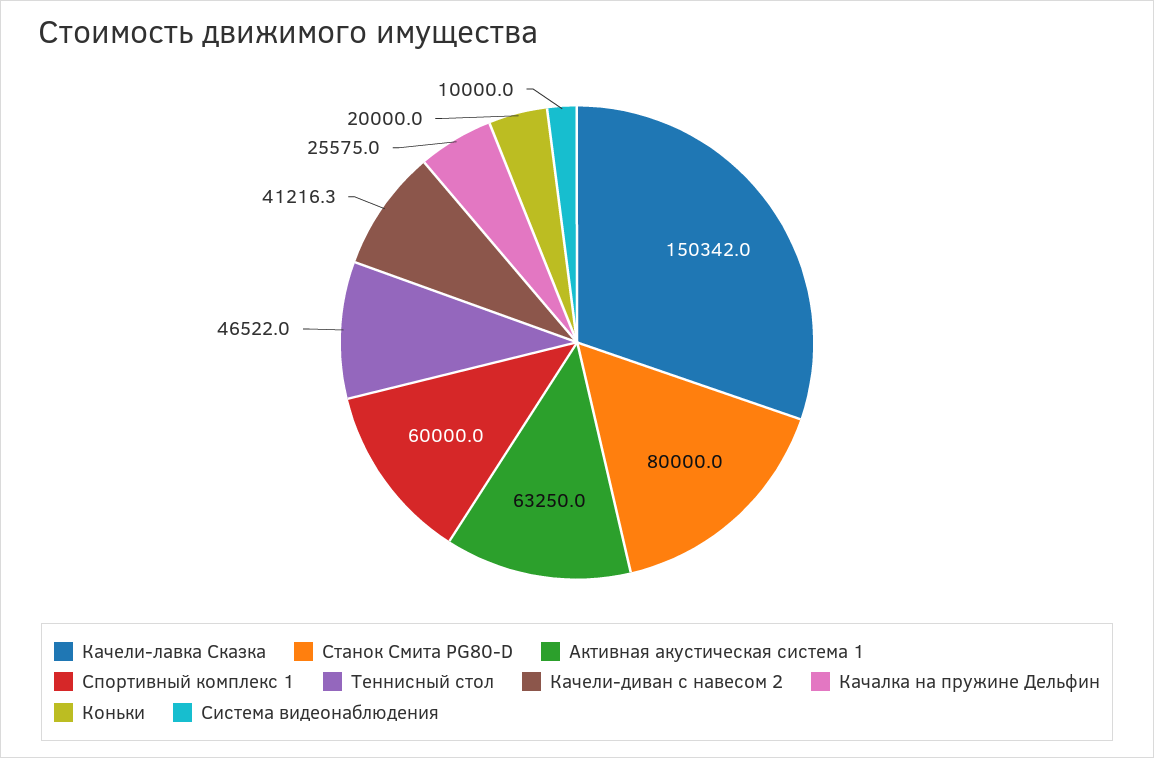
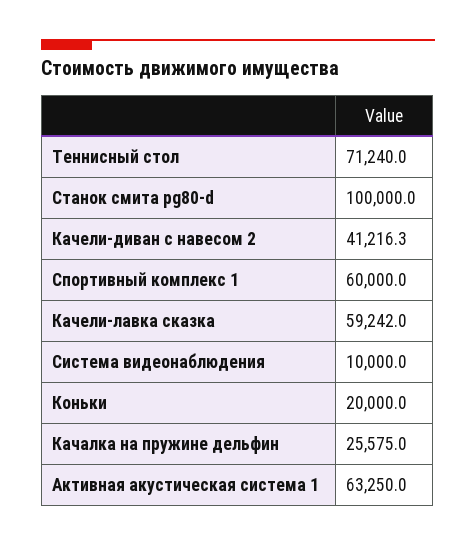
  {
-   "Качели-лавка Сказка": 150342,
+   "Качели-лавка Сказка": 59242,
-   "Станок Смита PG80-D": 80000,
+   "Станок Смита PG80-D": 100000,
    "Активная акустическая система 1": 63250,
    "Спортивный комплекс 1": 60000,
-   "Теннисный стол": 46522,
+   "Теннисный стол": 71240,
    "Качели-диван с навесом 2": 41216.3,
    "Качалка на пружине Дельфин": 25575,
    "Коньки": 20000,
    "Система видеонаблюдения": 10000
  }

